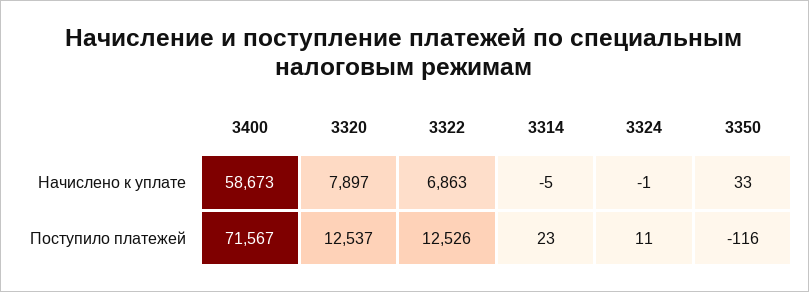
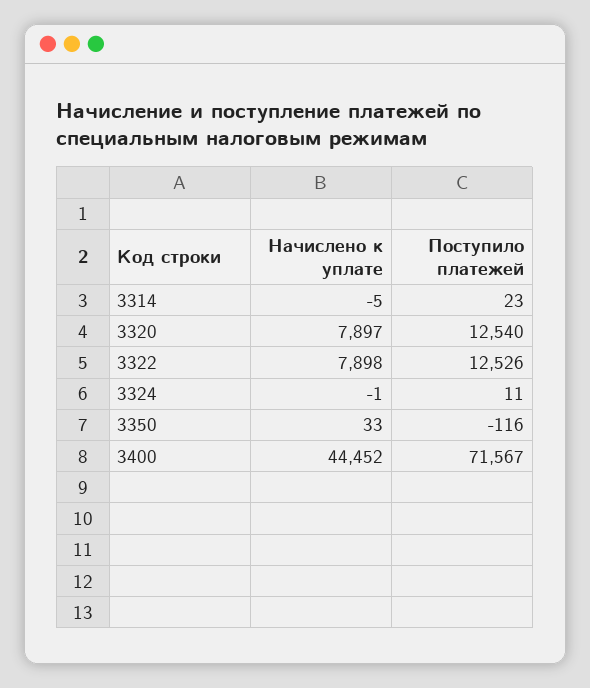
  {
    "3400": {
-     "Начислено к уплате": 58673,
+     "Начислено к уплате": 44452,
      "Поступило платежей": 71567
    },
    "3320": {
      "Начислено к уплате": 7897,
-     "Поступило платежей": 12537
+     "Поступило платежей": 12540
    },
    "3322": {
-     "Начислено к уплате": 6863,
+     "Начислено к уплате": 7898,
      "Поступило платежей": 12526
    },
    "3314": {
      "Начислено к уплате": -5,
      "Поступило платежей": 23
    },
    "3324": {
      "Начислено к уплате": -1,
      "Поступило платежей": 11
    },
    "3350": {
      "Начислено к уплате": 33,
      "Поступило платежей": -116
    }
  }

